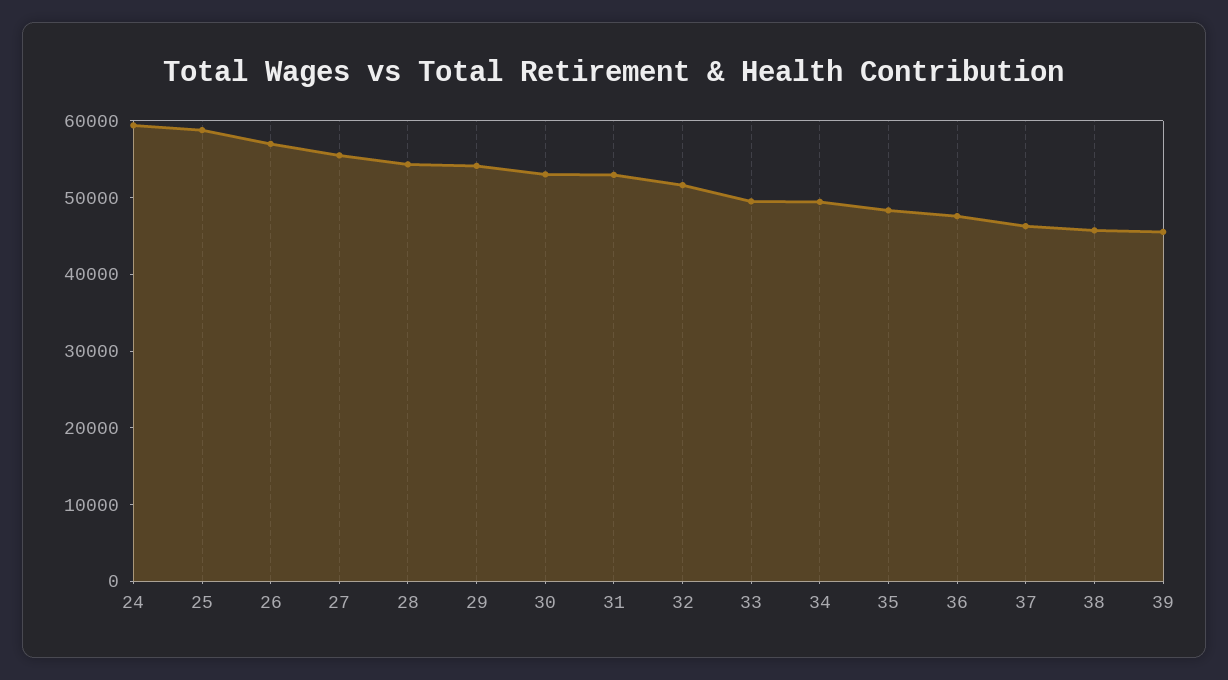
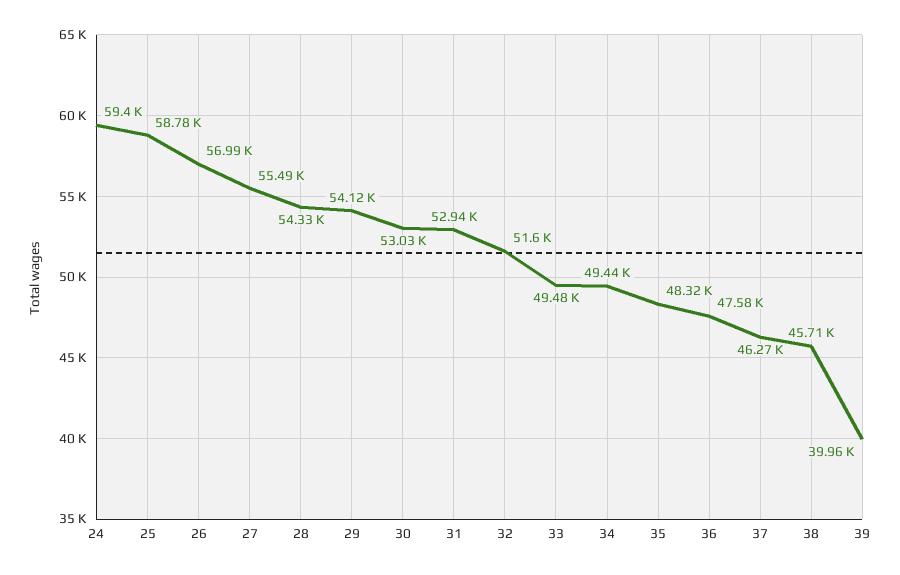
  {
    "24": 59400,
    "25": 58780,
    "26": 56990,
    "27": 55490,
    "28": 54330,
    "29": 54120,
    "30": 53030,
    "31": 52940,
    "32": 51600,
    "33": 49480,
    "34": 49440,
    "35": 48320,
    "36": 47580,
    "37": 46270,
    "38": 45710,
-   "39": 46000
+   "39": 39960
  }

